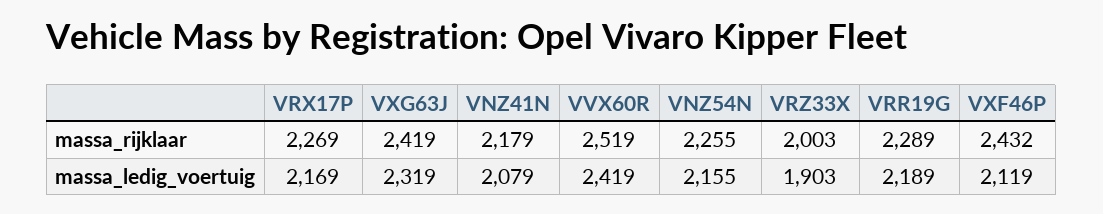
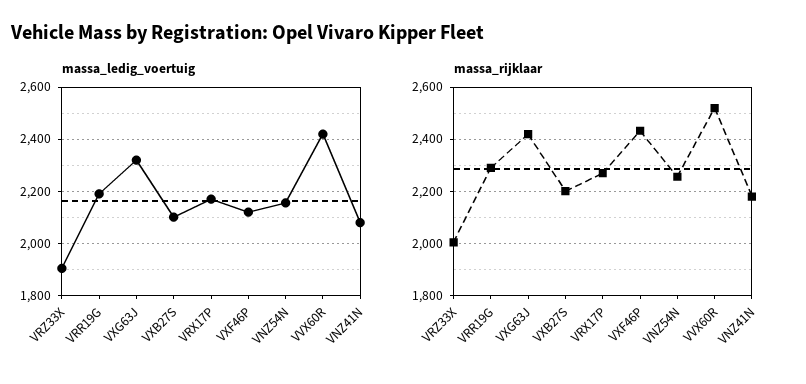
  {
    "massa_rijklaar": {
      "VRX17P": 2269,
      "VXG63J": 2419,
      "VNZ41N": 2179,
      "VVX60R": 2519,
      "VNZ54N": 2255,
      "VRZ33X": 2003,
      "VRR19G": 2289,
-     "VXF46P": 2432
+     "VXF46P": 2432,
+     "VXB27S": 2200
    },
    "massa_ledig_voertuig": {
      "VRX17P": 2169,
      "VXG63J": 2319,
      "VNZ41N": 2079,
      "VVX60R": 2419,
      "VNZ54N": 2155,
      "VRZ33X": 1903,
      "VRR19G": 2189,
-     "VXF46P": 2119
+     "VXF46P": 2119,
+     "VXB27S": 2100
    }
  }

